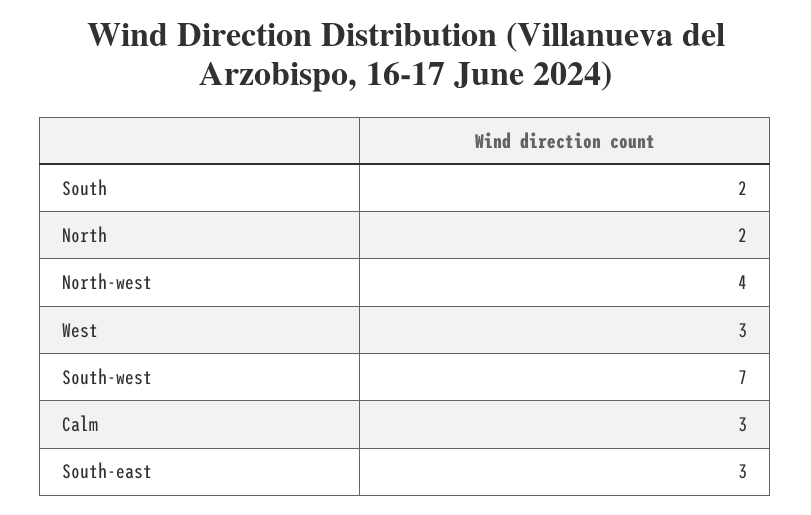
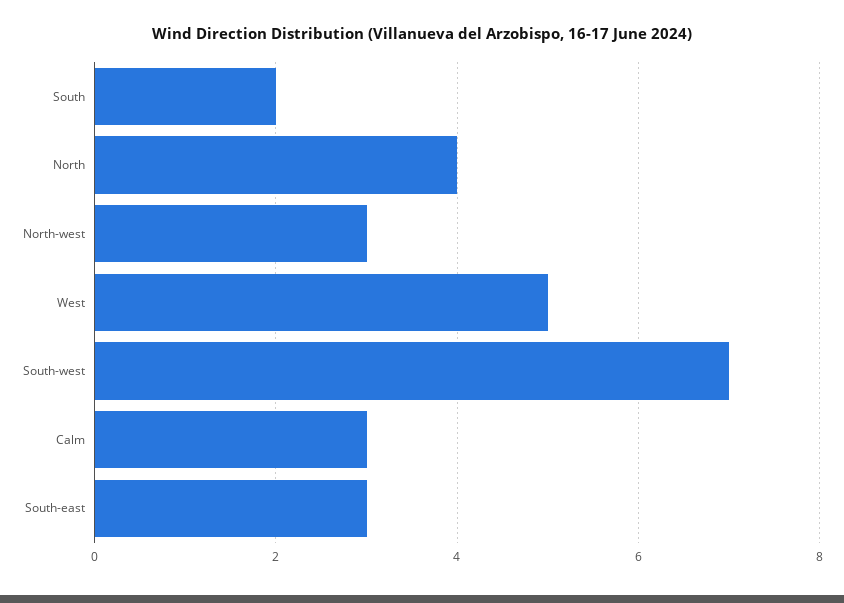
  {
    "South": 2,
-   "North": 2,
+   "North": 4,
-   "North-west": 4,
+   "North-west": 3,
-   "West": 3,
+   "West": 5,
    "South-west": 7,
    "Calm": 3,
    "South-east": 3
  }

